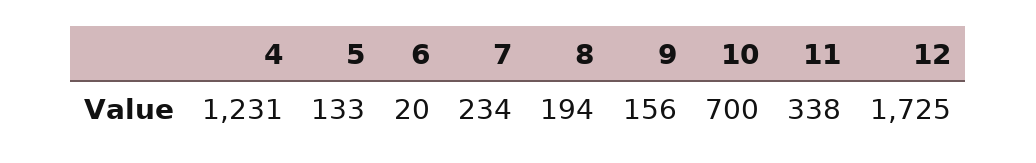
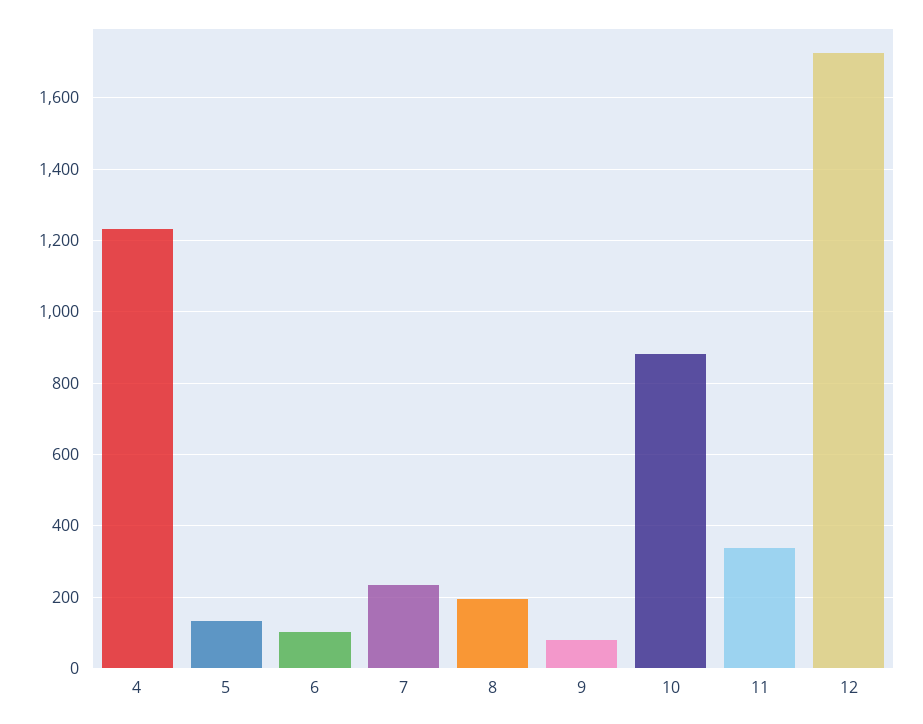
  {
    "4": 1231,
    "5": 133,
-   "6": 20,
+   "6": 100,
    "7": 234,
    "8": 194,
-   "9": 156,
+   "9": 80,
-   "10": 700,
+   "10": 880,
    "11": 338,
    "12": 1725
  }

